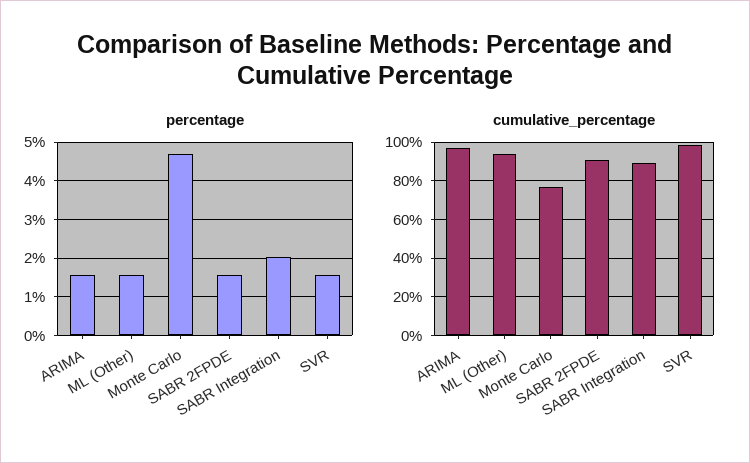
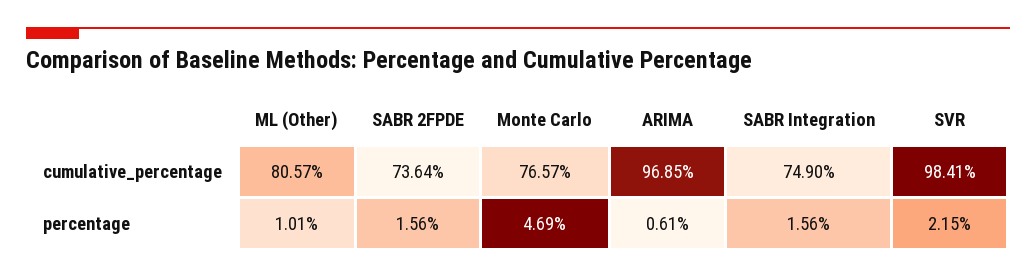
  {
    "percentage": {
-     "ARIMA": 1.6,
+     "ARIMA": 0.61,
-     "ML (Other)": 1.6,
+     "ML (Other)": 1.01,
      "Monte Carlo": 4.69,
      "SABR 2FPDE": 1.56,
-     "SABR Integration": 2,
+     "SABR Integration": 1.56,
-     "SVR": 1.6
+     "SVR": 2.15
    },
    "cumulative_percentage": {
      "ARIMA": 96.85,
-     "ML (Other)": 95,
+     "ML (Other)": 80.57,
      "Monte Carlo": 76.57,
-     "SABR 2FPDE": 90,
+     "SABR 2FPDE": 73.64,
-     "SABR Integration": 90,
+     "SABR Integration": 74.9,
      "SVR": 98.41
    }
  }

